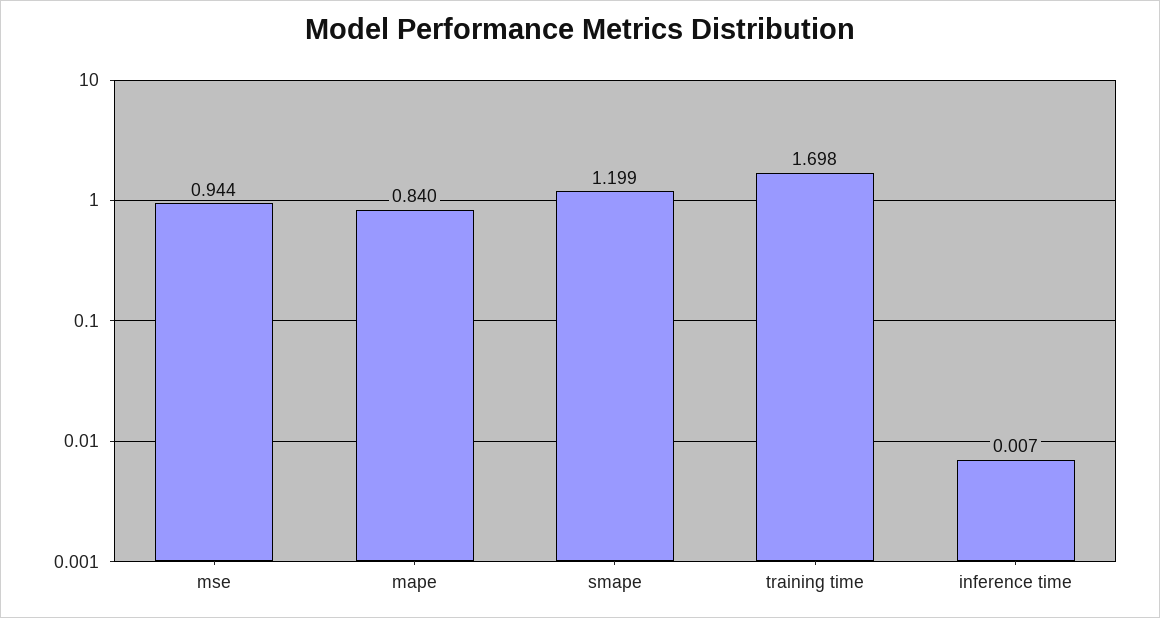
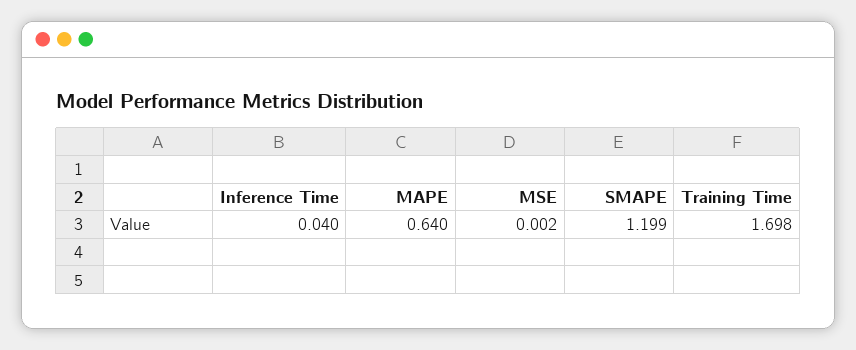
  {
-   "mse": 0.944,
+   "mse": 0.002,
-   "mape": 0.84,
+   "mape": 0.64,
    "smape": 1.199,
    "training time": 1.698,
-   "inference time": 0.007
+   "inference time": 0.04
  }

